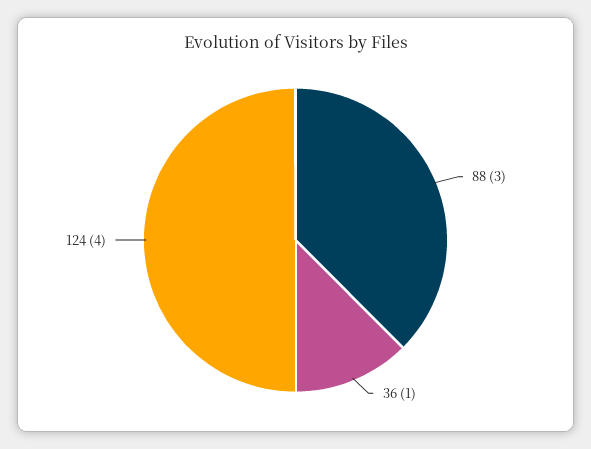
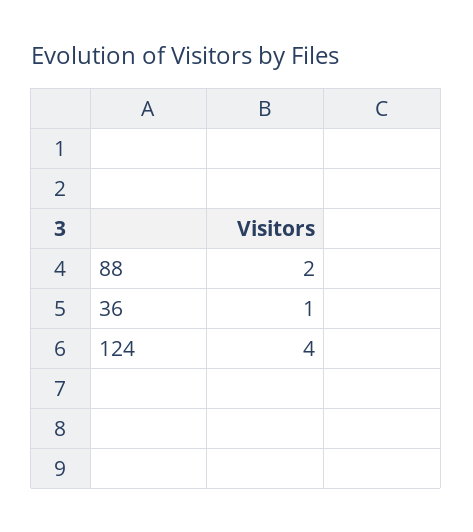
  {
-   "88": 3,
+   "88": 2,
    "36": 1,
    "124": 4
  }

